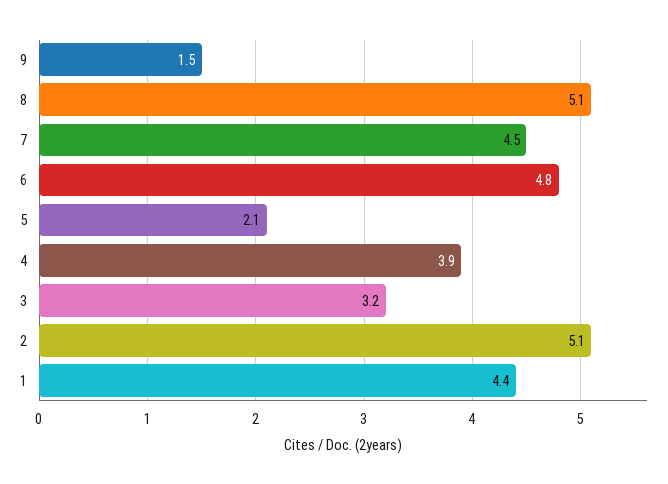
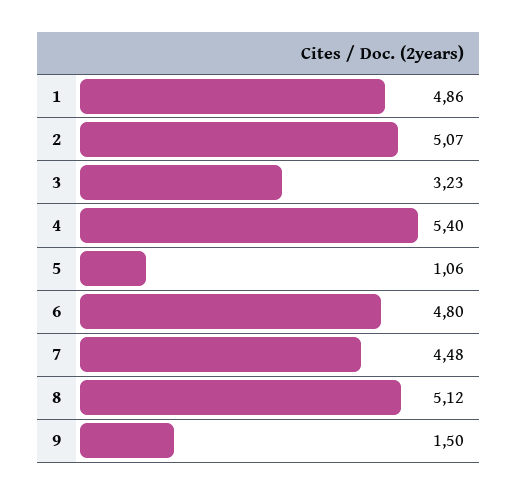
  {
    "9": 1.5,
    "8": 5.12,
    "7": 4.48,
    "6": 4.8,
-   "5": 2.1,
+   "5": 1.06,
-   "4": 3.9,
+   "4": 5.4,
    "3": 3.23,
    "2": 5.07,
-   "1": 4.4
+   "1": 4.86
  }

